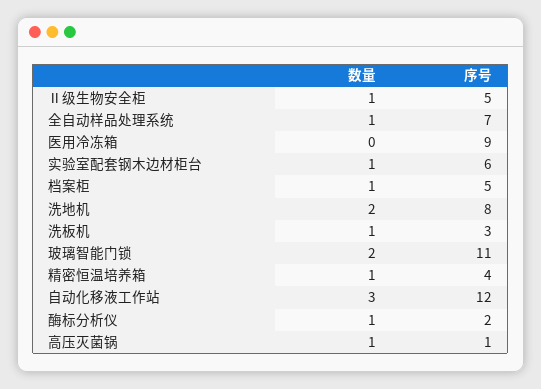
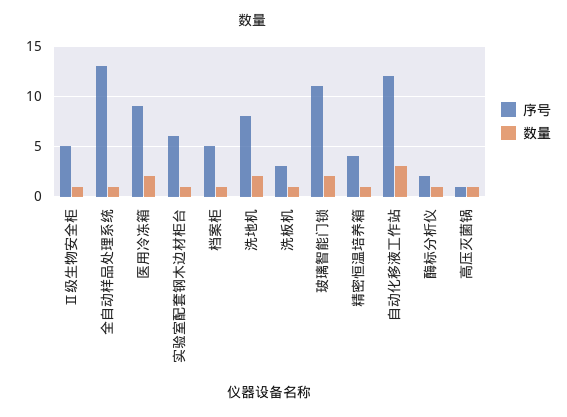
  {
    "数量": {
      "Ⅱ级生物安全柜": 1,
      "全自动样品处理系统": 1,
-     "医用冷冻箱": 0,
+     "医用冷冻箱": 2,
      "实验室配套钢木边材柜台": 1,
      "档案柜": 1,
      "洗地机": 2,
      "洗板机": 1,
      "玻璃智能门锁": 2,
      "精密恒温培养箱": 1,
      "自动化移液工作站": 3,
      "酶标分析仪": 1,
      "高压灭菌锅": 1
    },
    "序号": {
      "Ⅱ级生物安全柜": 5,
-     "全自动样品处理系统": 7,
+     "全自动样品处理系统": 13,
      "医用冷冻箱": 9,
      "实验室配套钢木边材柜台": 6,
      "档案柜": 5,
      "洗地机": 8,
      "洗板机": 3,
      "玻璃智能门锁": 11,
      "精密恒温培养箱": 4,
      "自动化移液工作站": 12,
      "酶标分析仪": 2,
      "高压灭菌锅": 1
    }
  }

